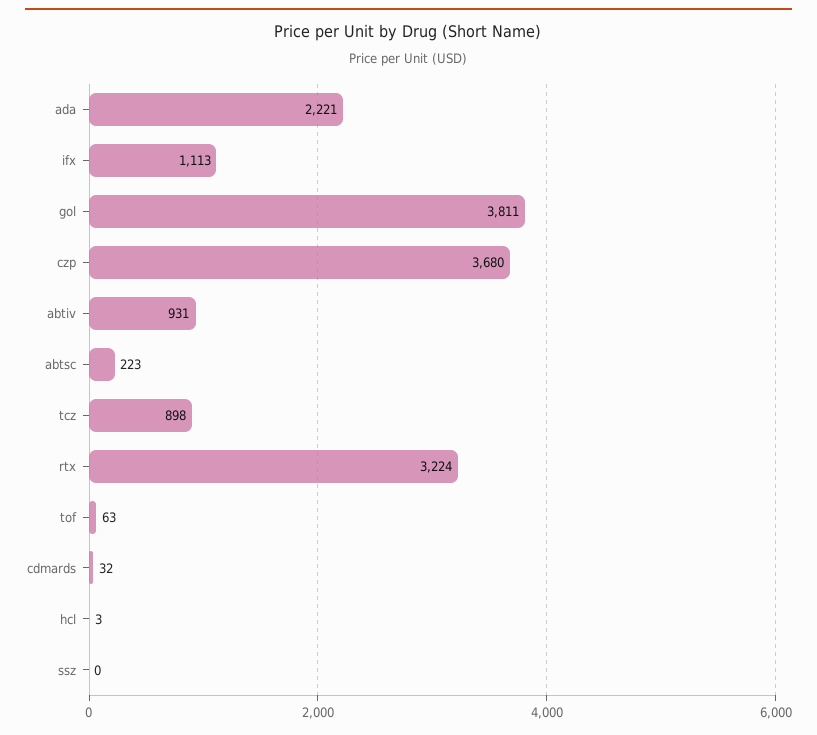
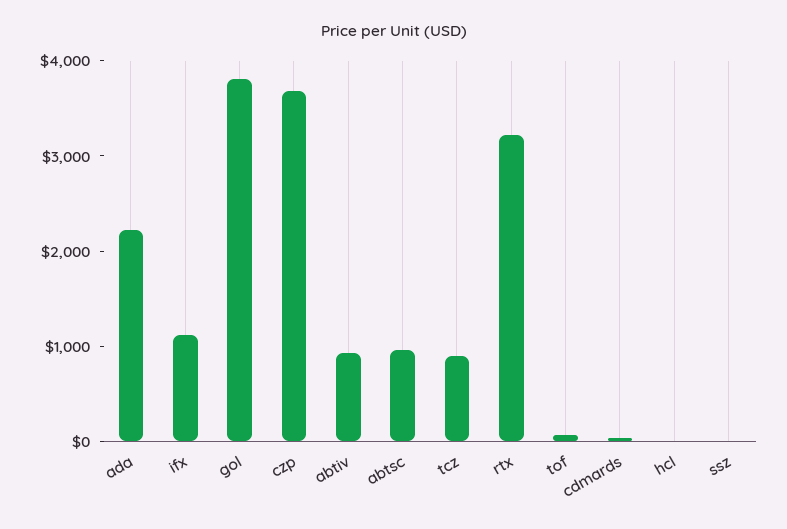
  {
    "ada": 2221,
    "ifx": 1113,
    "gol": 3811,
    "czp": 3680,
    "abtiv": 931,
-   "abtsc": 223,
+   "abtsc": 1000,
    "tcz": 898,
    "rtx": 3224,
    "tof": 63,
    "cdmards": 32,
    "hcl": 3,
    "ssz": 0
  }

